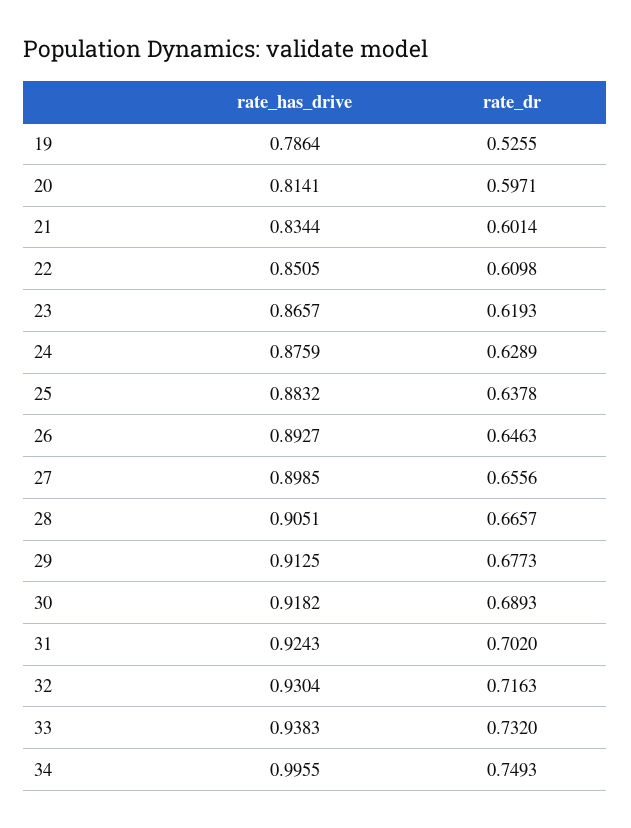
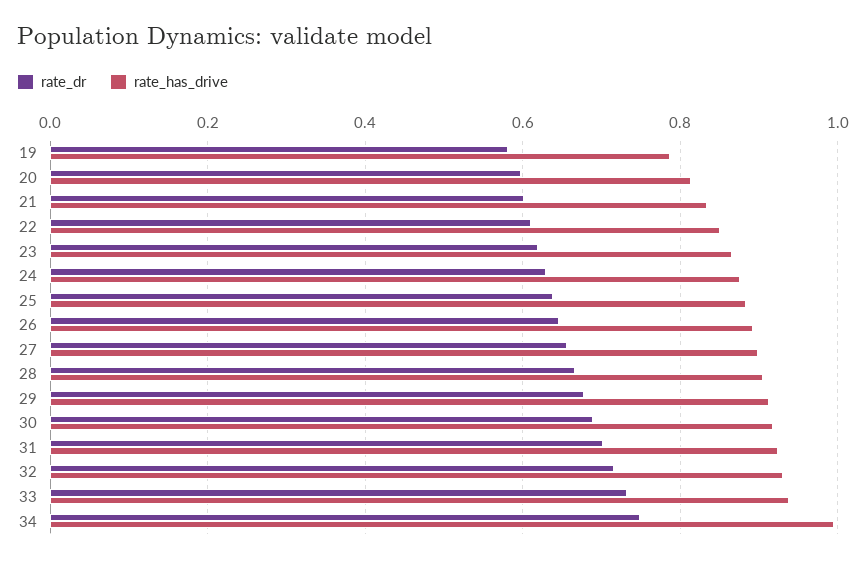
  {
    "rate_has_drive": {
      "19": 0.7864,
      "20": 0.8141,
      "21": 0.8344,
      "22": 0.8505,
      "23": 0.8657,
      "24": 0.8759,
      "25": 0.8832,
      "26": 0.8927,
      "27": 0.8985,
      "28": 0.9051,
      "29": 0.9125,
      "30": 0.9182,
      "31": 0.9243,
      "32": 0.9304,
      "33": 0.9383,
      "34": 0.9955
    },
    "rate_dr": {
-     "19": 0.5255,
+     "19": 0.58,
      "20": 0.5971,
      "21": 0.6014,
      "22": 0.6098,
      "23": 0.6193,
      "24": 0.6289,
      "25": 0.6378,
      "26": 0.6463,
      "27": 0.6556,
      "28": 0.6657,
      "29": 0.6773,
      "30": 0.6893,
      "31": 0.702,
      "32": 0.7163,
      "33": 0.732,
      "34": 0.7493
    }
  }

